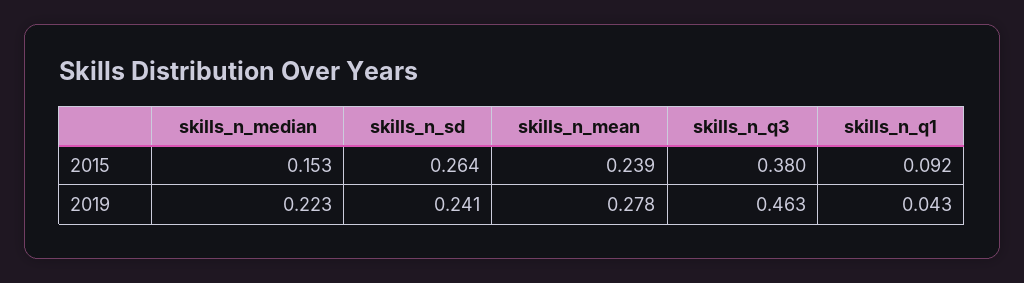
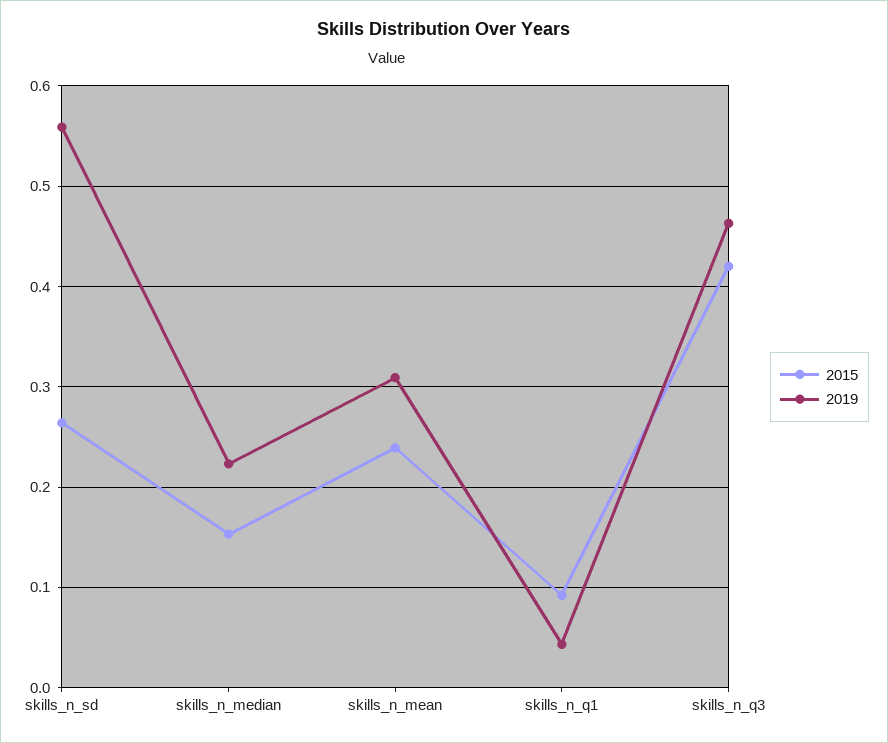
  {
    "2015": {
      "skills_n_median": 0.153,
      "skills_n_sd": 0.264,
      "skills_n_mean": 0.239,
-     "skills_n_q3": 0.38,
+     "skills_n_q3": 0.42,
      "skills_n_q1": 0.092
    },
    "2019": {
      "skills_n_median": 0.223,
-     "skills_n_sd": 0.241,
+     "skills_n_sd": 0.56,
-     "skills_n_mean": 0.278,
+     "skills_n_mean": 0.31,
      "skills_n_q3": 0.463,
      "skills_n_q1": 0.043
    }
  }

